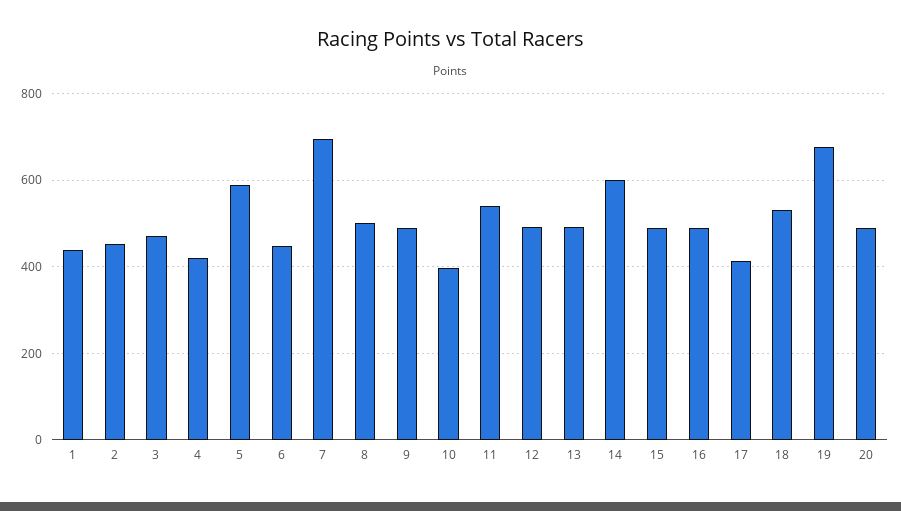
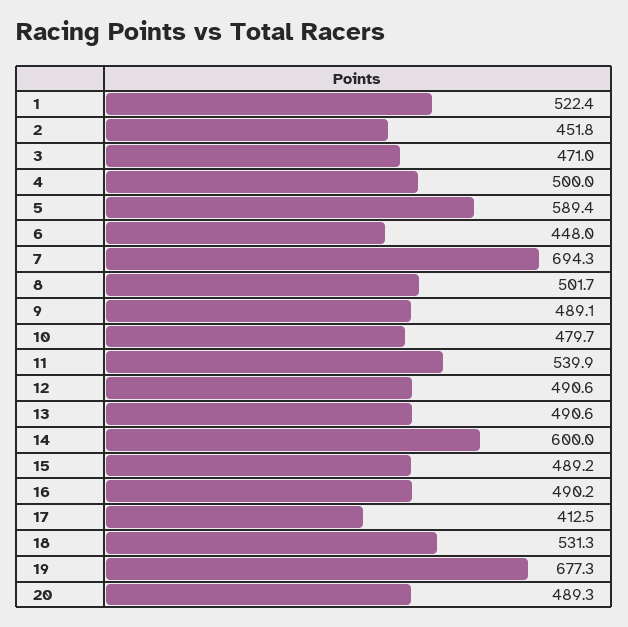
  {
-   "1": 440,
+   "1": 522.4,
    "2": 451.8,
    "3": 471,
-   "4": 420,
+   "4": 500,
    "5": 589.4,
    "6": 448,
    "7": 694.3,
    "8": 501.7,
    "9": 489.1,
-   "10": 400,
+   "10": 479.7,
    "11": 539.9,
    "12": 490.6,
    "13": 490.6,
    "14": 600,
    "15": 489.2,
    "16": 490.2,
    "17": 412.5,
    "18": 531.3,
    "19": 677.3,
    "20": 489.3
  }

